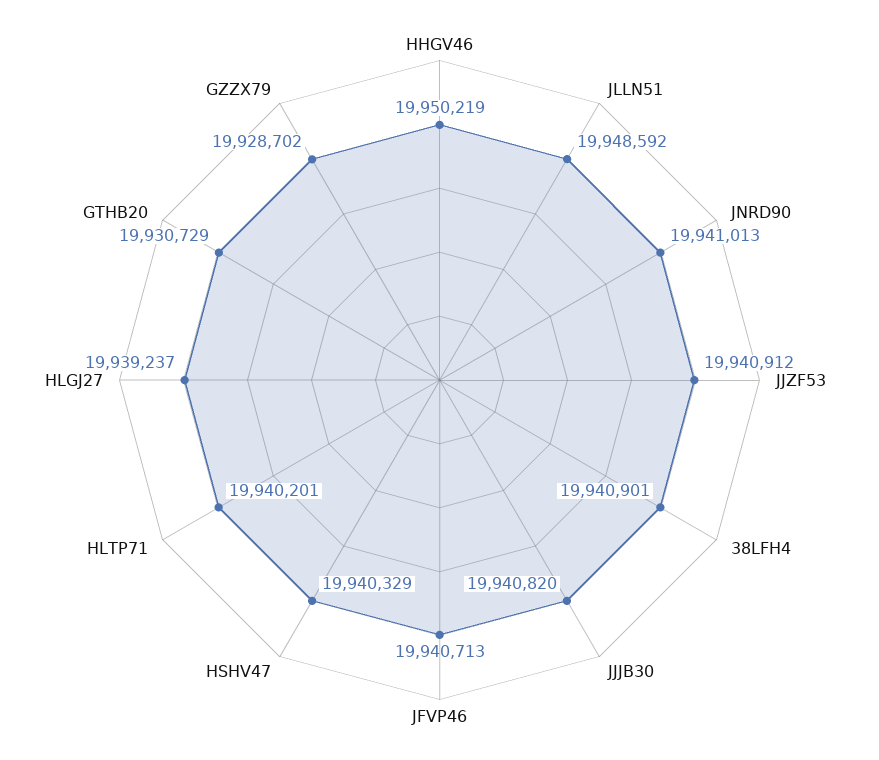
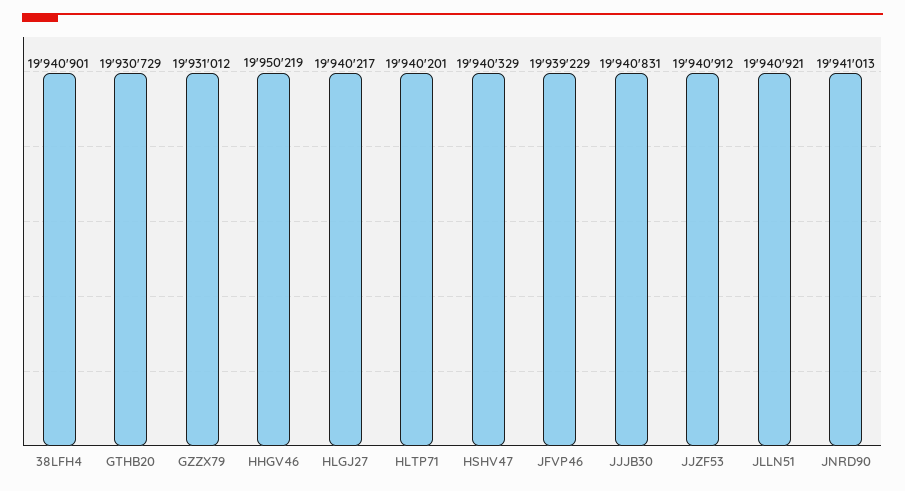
  {
    "HHGV46": 19950219,
-   "JLLN51": 19948592,
+   "JLLN51": 19940921,
    "JNRD90": 19941013,
    "JJZF53": 19940912,
    "38LFH4": 19940901,
-   "JJJB30": 19940820,
+   "JJJB30": 19940831,
-   "JFVP46": 19940713,
+   "JFVP46": 19939229,
    "HSHV47": 19940329,
    "HLTP71": 19940201,
-   "HLGJ27": 19939237,
+   "HLGJ27": 19940217,
    "GTHB20": 19930729,
-   "GZZX79": 19928702
+   "GZZX79": 19931012
  }

